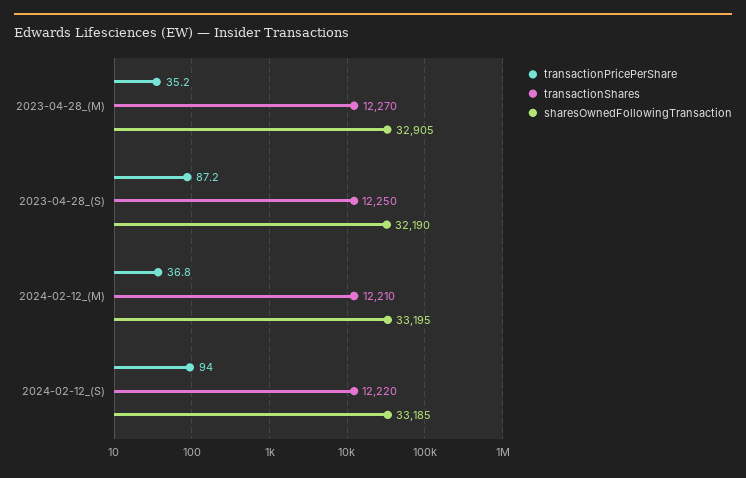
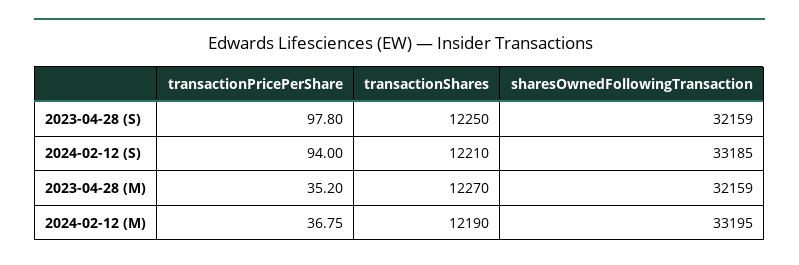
  {
    "transactionPricePerShare": {
      "2023-04-28_(M)": 35.2,
-     "2023-04-28_(S)": 87.2,
+     "2023-04-28_(S)": 97.8,
      "2024-02-12_(M)": 36.75,
      "2024-02-12_(S)": 94
    },
    "transactionShares": {
      "2023-04-28_(M)": 12270,
      "2023-04-28_(S)": 12250,
-     "2024-02-12_(M)": 12210,
+     "2024-02-12_(M)": 12190,
-     "2024-02-12_(S)": 12220
+     "2024-02-12_(S)": 12210
    },
    "sharesOwnedFollowingTransaction": {
-     "2023-04-28_(M)": 32905,
+     "2023-04-28_(M)": 32159,
-     "2023-04-28_(S)": 32190,
+     "2023-04-28_(S)": 32159,
      "2024-02-12_(M)": 33195,
      "2024-02-12_(S)": 33185
    }
  }

